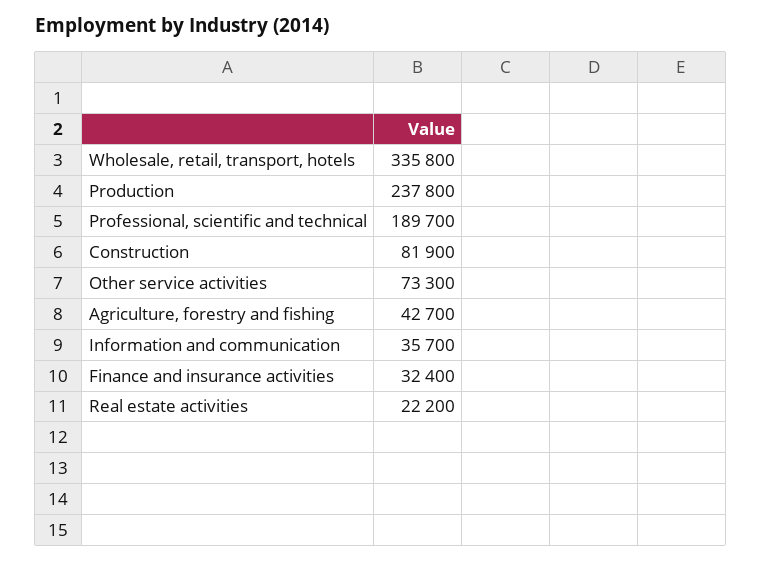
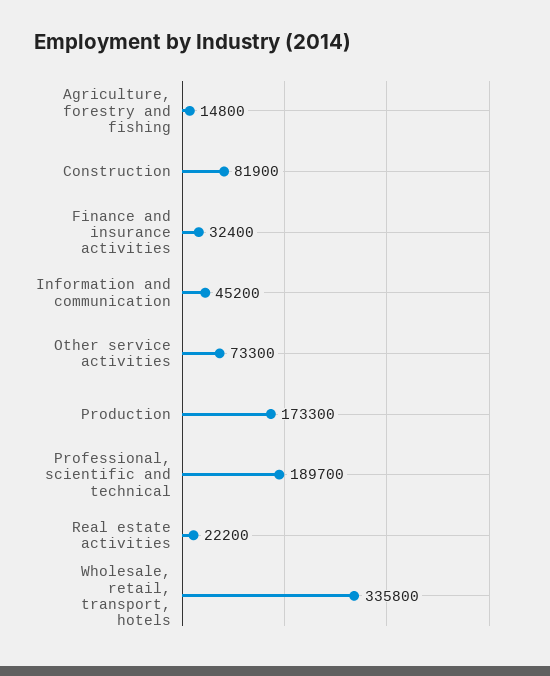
  {
    "Wholesale, retail, transport, hotels": 335800,
-   "Production": 237800,
+   "Production": 173300,
    "Professional, scientific and technical": 189700,
    "Construction": 81900,
    "Other service activities": 73300,
-   "Agriculture, forestry and fishing": 42700,
+   "Agriculture, forestry and fishing": 14800,
-   "Information and communication": 35700,
+   "Information and communication": 45200,
    "Finance and insurance activities": 32400,
    "Real estate activities": 22200
  }

